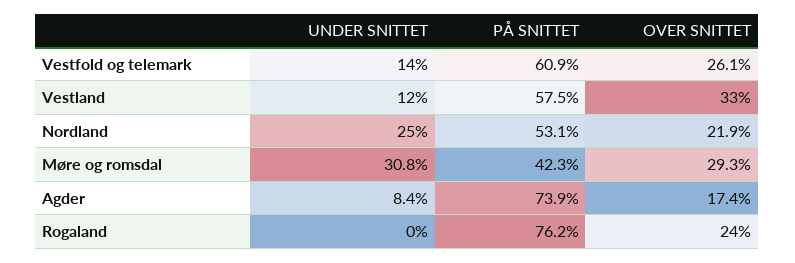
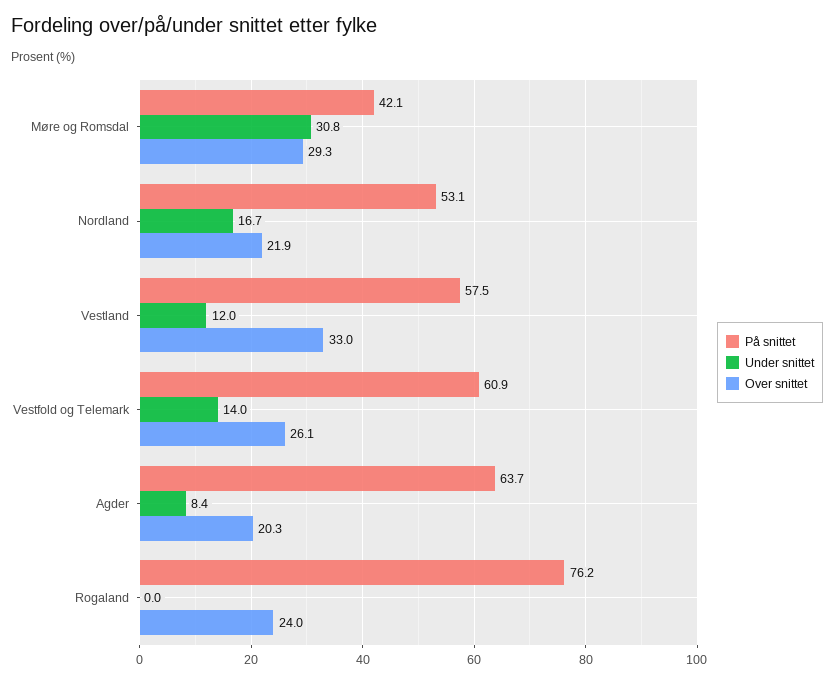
  {
    "UNDER SNITTET": {
      "Vestfold og telemark": 14,
      "Vestland": 12,
-     "Nordland": 25,
+     "Nordland": 16.7,
      "Møre og romsdal": 30.8,
      "Agder": 8.4,
      "Rogaland": 0
    },
    "PÅ SNITTET": {
      "Vestfold og telemark": 60.9,
      "Vestland": 57.5,
      "Nordland": 53.1,
-     "Møre og romsdal": 42.3,
+     "Møre og romsdal": 42.1,
-     "Agder": 73.9,
+     "Agder": 63.7,
      "Rogaland": 76.2
    },
    "OVER SNITTET": {
      "Vestfold og telemark": 26.1,
      "Vestland": 33,
      "Nordland": 21.9,
      "Møre og romsdal": 29.3,
-     "Agder": 17.4,
+     "Agder": 20.3,
      "Rogaland": 24
    }
  }

